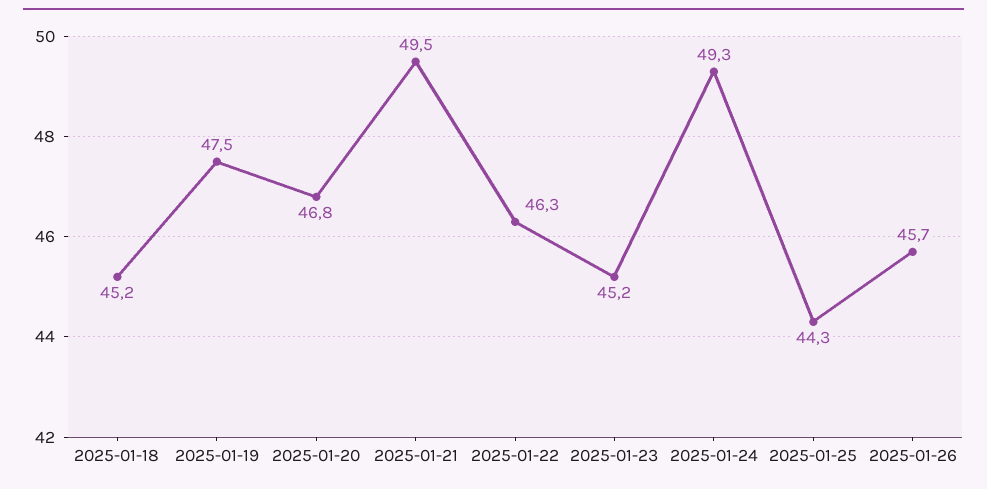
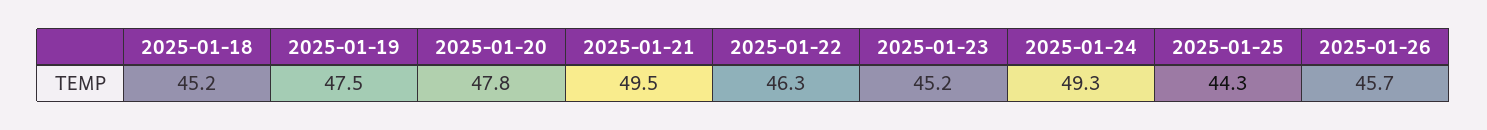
  {
    "2025-01-18": 45.2,
    "2025-01-19": 47.5,
-   "2025-01-20": 46.8,
+   "2025-01-20": 47.8,
    "2025-01-21": 49.5,
    "2025-01-22": 46.3,
    "2025-01-23": 45.2,
    "2025-01-24": 49.3,
    "2025-01-25": 44.3,
    "2025-01-26": 45.7
  }

